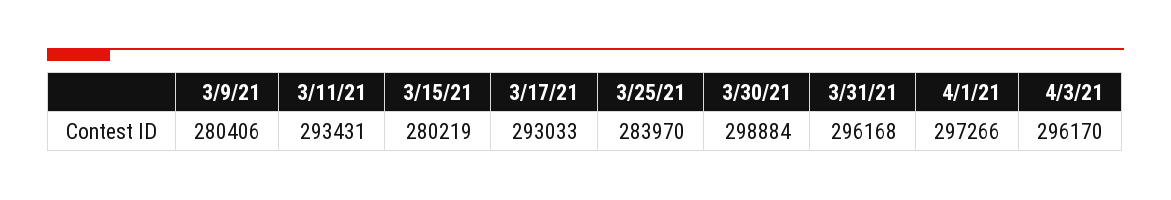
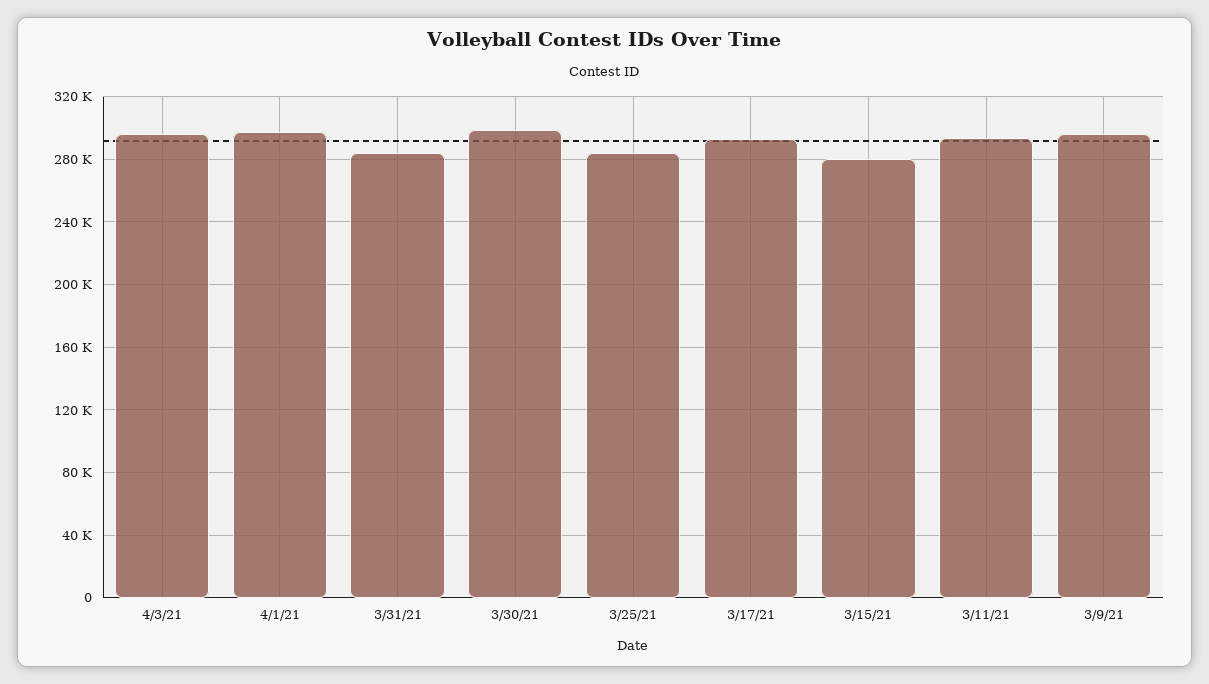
  {
-   "3/9/21": 280406,
+   "3/9/21": 295000,
    "3/11/21": 293431,
    "3/15/21": 280219,
    "3/17/21": 293033,
    "3/25/21": 283970,
    "3/30/21": 298884,
-   "3/31/21": 296168,
+   "3/31/21": 285000,
    "4/1/21": 297266,
    "4/3/21": 296170
  }

